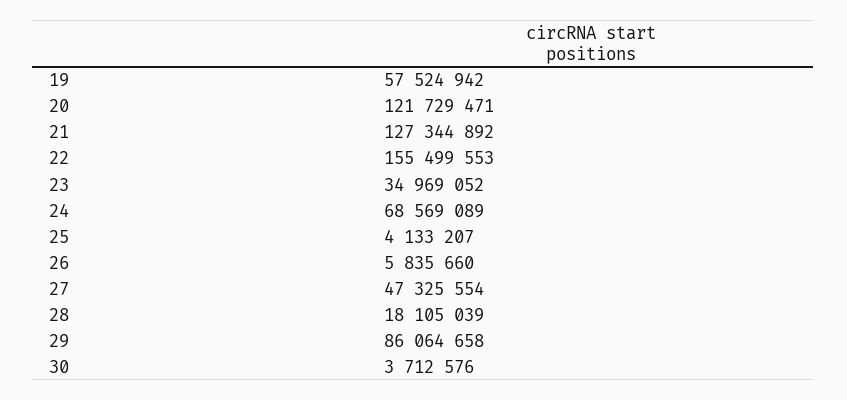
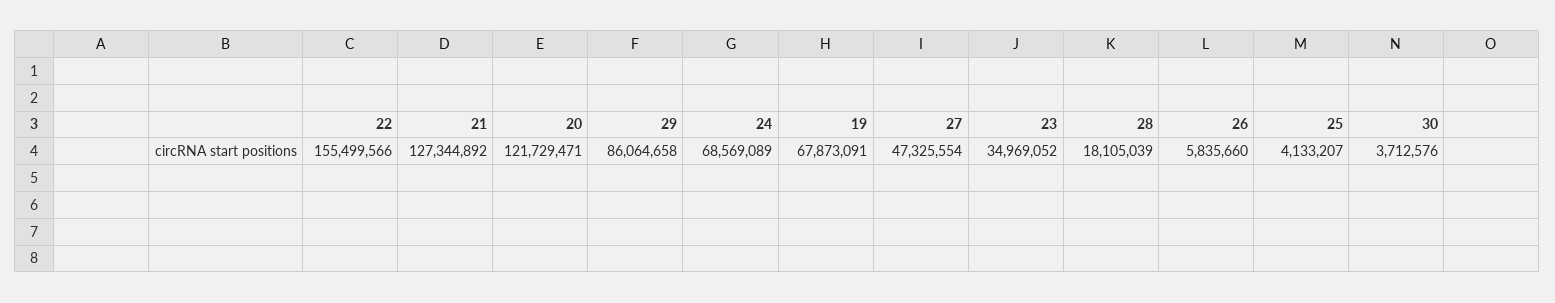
  {
-   "19": 57524942,
+   "19": 67873091,
    "20": 121729471,
    "21": 127344892,
-   "22": 155499553,
+   "22": 155499566,
    "23": 34969052,
    "24": 68569089,
    "25": 4133207,
    "26": 5835660,
    "27": 47325554,
    "28": 18105039,
    "29": 86064658,
    "30": 3712576
  }

